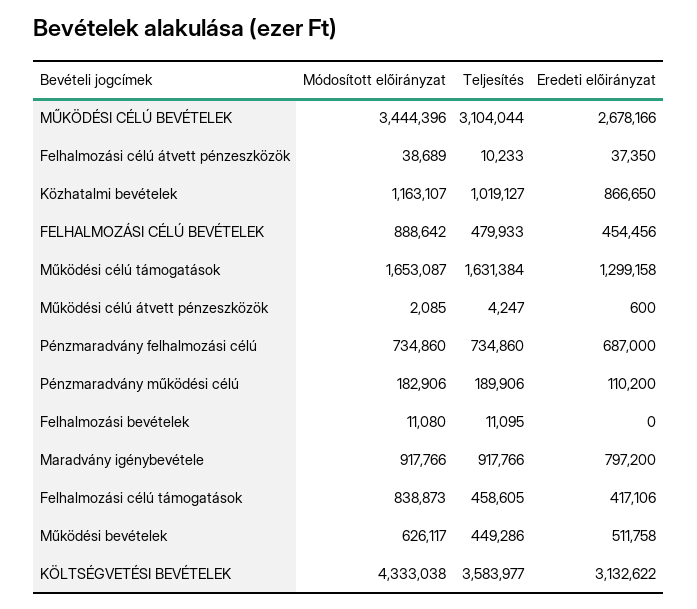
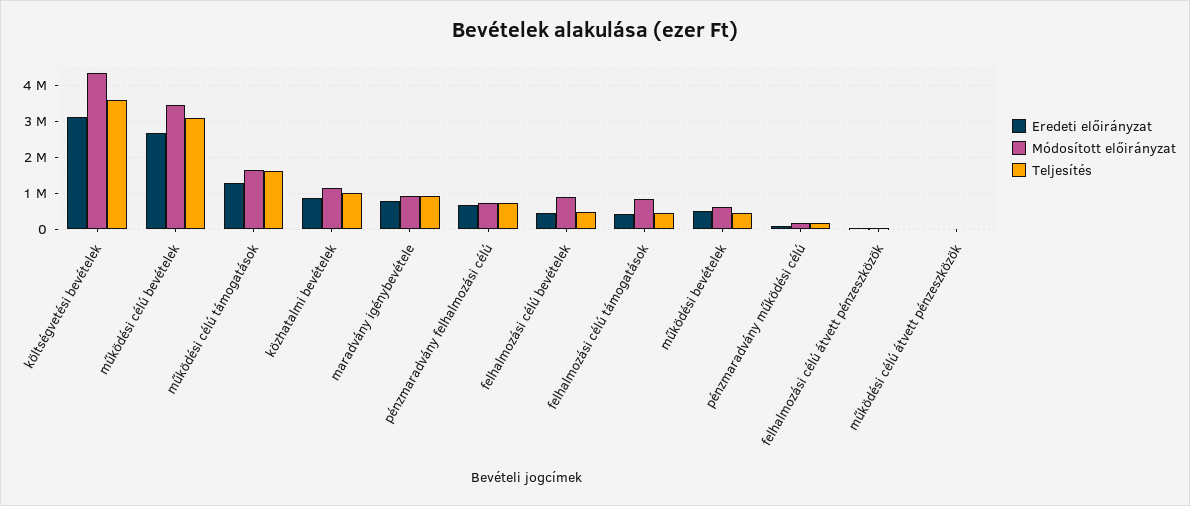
  {
    "Módosított előirányzat": {
      "MŰKÖDÉSI CÉLÚ BEVÉTELEK": 3444396,
      "Felhalmozási célú átvett pénzeszközök": 38689,
      "Közhatalmi bevételek": 1163107,
      "FELHALMOZÁSI CÉLÚ BEVÉTELEK": 888642,
      "Működési célú támogatások": 1653087,
      "Működési célú átvett pénzeszközök": 2085,
      "Pénzmaradvány felhalmozási célú": 734860,
      "Pénzmaradvány működési célú": 182906,
-     "Felhalmozási bevételek": 11080,
      "Maradvány igénybevétele": 917766,
      "Felhalmozási célú támogatások": 838873,
      "Működési bevételek": 626117,
      "KÖLTSÉGVETÉSI BEVÉTELEK": 4333038
    },
    "Teljesítés": {
      "MŰKÖDÉSI CÉLÚ BEVÉTELEK": 3104044,
      "Felhalmozási célú átvett pénzeszközök": 10233,
      "Közhatalmi bevételek": 1019127,
      "FELHALMOZÁSI CÉLÚ BEVÉTELEK": 479933,
      "Működési célú támogatások": 1631384,
      "Működési célú átvett pénzeszközök": 4247,
      "Pénzmaradvány felhalmozási célú": 734860,
      "Pénzmaradvány működési célú": 189906,
-     "Felhalmozási bevételek": 11095,
      "Maradvány igénybevétele": 917766,
      "Felhalmozási célú támogatások": 458605,
      "Működési bevételek": 449286,
      "KÖLTSÉGVETÉSI BEVÉTELEK": 3583977
    },
    "Eredeti előirányzat": {
      "MŰKÖDÉSI CÉLÚ BEVÉTELEK": 2678166,
      "Felhalmozási célú átvett pénzeszközök": 37350,
      "Közhatalmi bevételek": 866650,
      "FELHALMOZÁSI CÉLÚ BEVÉTELEK": 454456,
      "Működési célú támogatások": 1299158,
      "Működési célú átvett pénzeszközök": 600,
      "Pénzmaradvány felhalmozási célú": 687000,
      "Pénzmaradvány működési célú": 110200,
-     "Felhalmozási bevételek": 0,
      "Maradvány igénybevétele": 797200,
      "Felhalmozási célú támogatások": 417106,
      "Működési bevételek": 511758,
      "KÖLTSÉGVETÉSI BEVÉTELEK": 3132622
    }
  }

